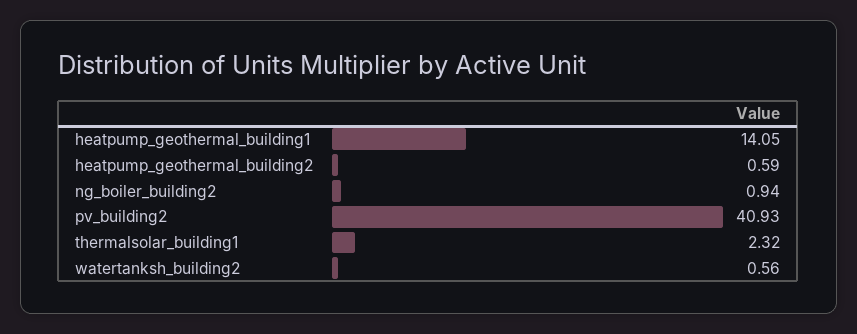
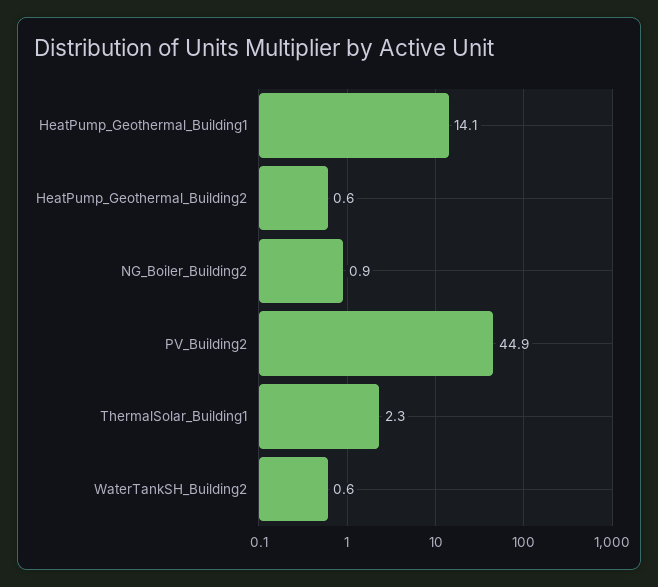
  {
    "heatpump_geothermal_building1": 14.05,
    "heatpump_geothermal_building2": 0.59,
    "ng_boiler_building2": 0.94,
-   "pv_building2": 40.93,
+   "pv_building2": 44.9,
    "thermalsolar_building1": 2.32,
    "watertanksh_building2": 0.56
  }

